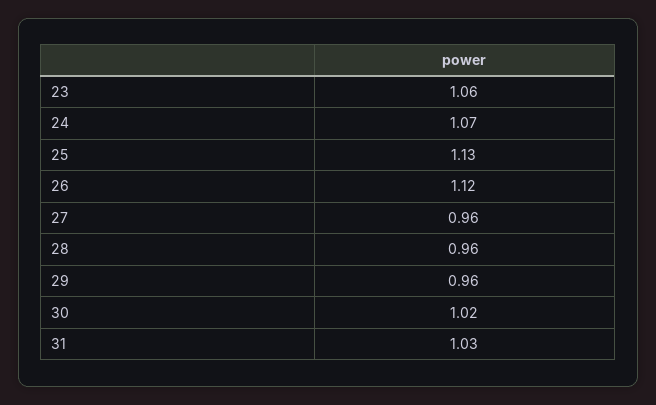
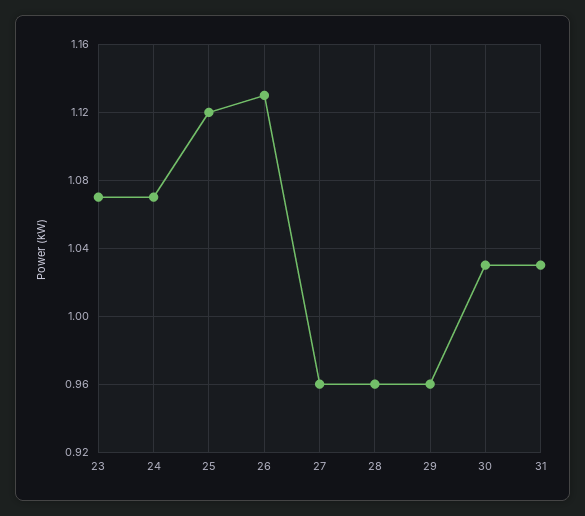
  {
-   "23": 1.06,
+   "23": 1.07,
    "24": 1.07,
-   "25": 1.13,
+   "25": 1.12,
-   "26": 1.12,
+   "26": 1.13,
    "27": 0.96,
    "28": 0.96,
    "29": 0.96,
-   "30": 1.02,
+   "30": 1.03,
    "31": 1.03
  }

